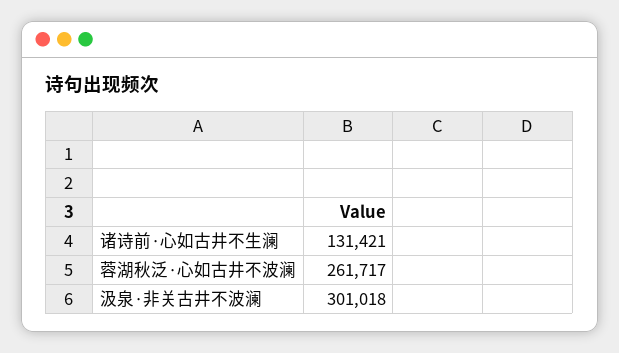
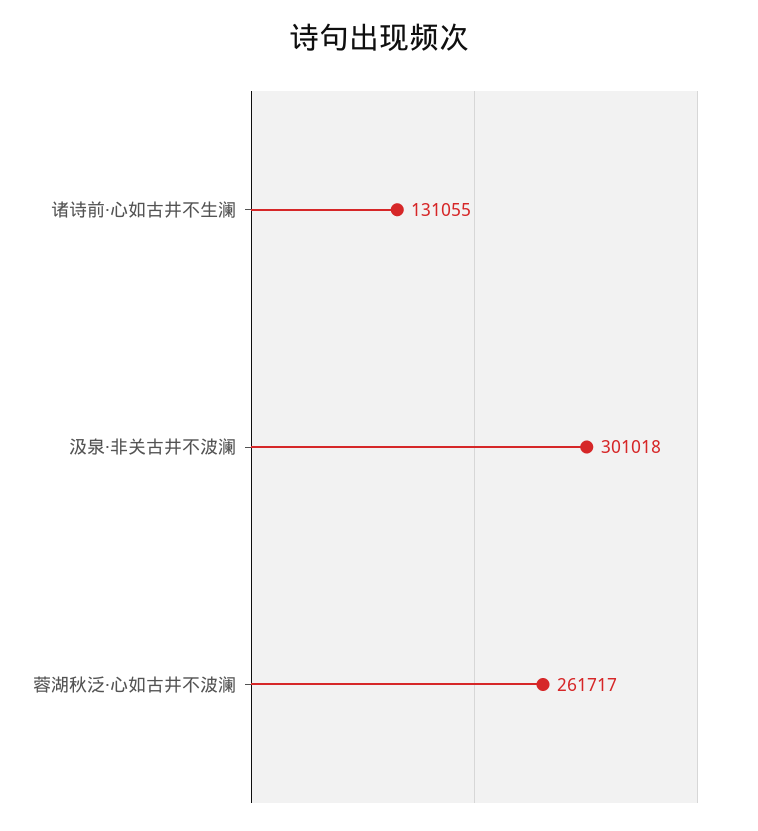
  {
-   "诸诗前·心如古井不生澜": 131421,
+   "诸诗前·心如古井不生澜": 131055,
    "蓉湖秋泛·心如古井不波澜": 261717,
    "汲泉·非关古井不波澜": 301018
  }

